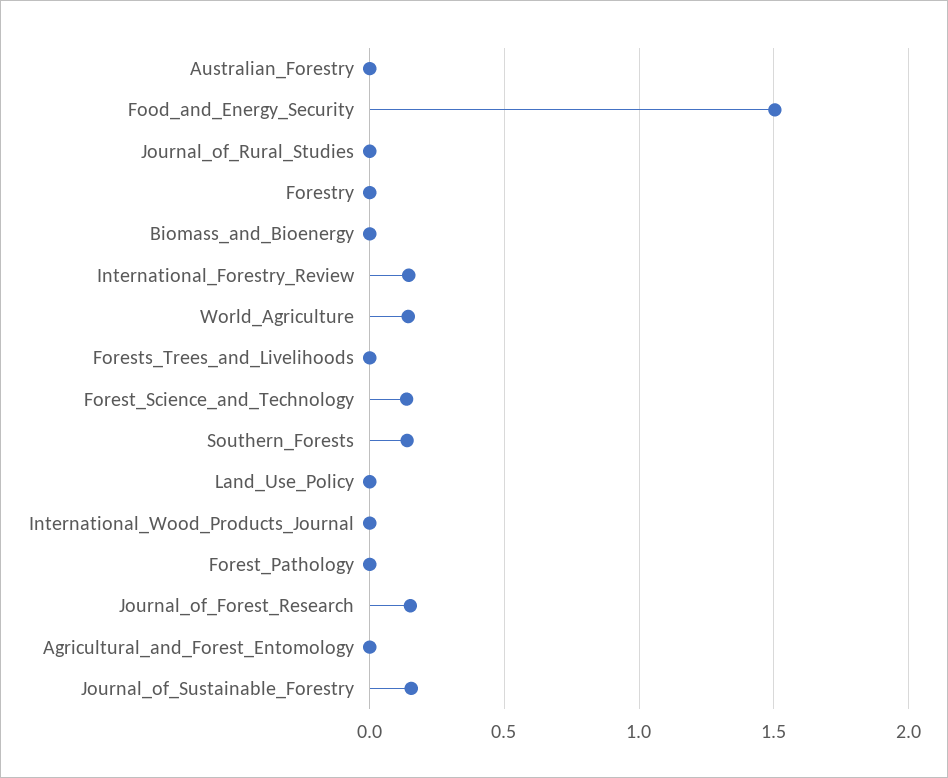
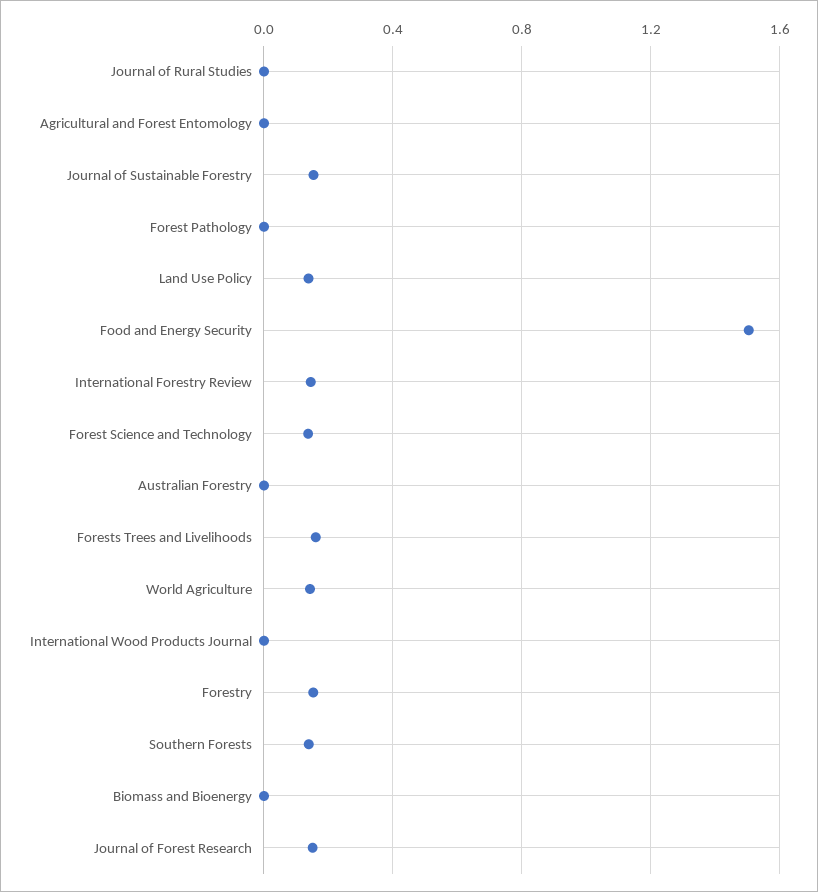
  {
    "Australian_Forestry": 0,
    "Food_and_Energy_Security": 1.5,
    "Journal_of_Rural_Studies": 0,
-   "Forestry": 0,
+   "Forestry": 0.15,
    "Biomass_and_Bioenergy": 0,
    "International_Forestry_Review": 0.15,
    "World_Agriculture": 0.15,
-   "Forests_Trees_and_Livelihoods": 0,
+   "Forests_Trees_and_Livelihoods": 0.15,
    "Forest_Science_and_Technology": 0.15,
    "Southern_Forests": 0.15,
-   "Land_Use_Policy": 0,
+   "Land_Use_Policy": 0.15,
    "International_Wood_Products_Journal": 0,
    "Forest_Pathology": 0,
    "Journal_of_Forest_Research": 0.15,
    "Agricultural_and_Forest_Entomology": 0,
    "Journal_of_Sustainable_Forestry": 0.15
  }

